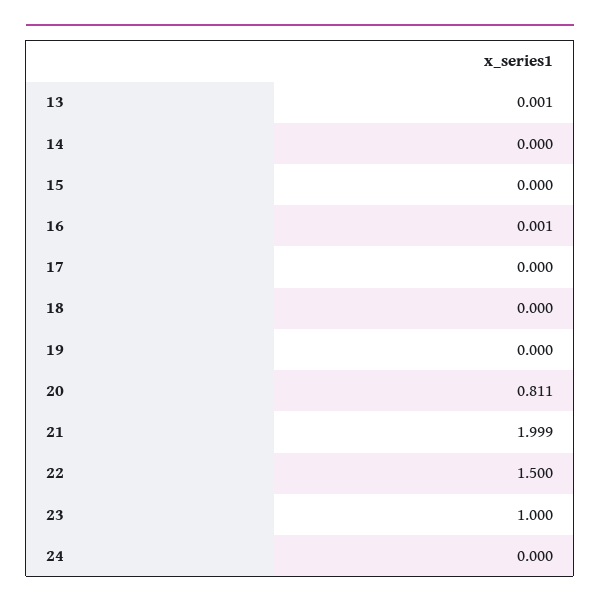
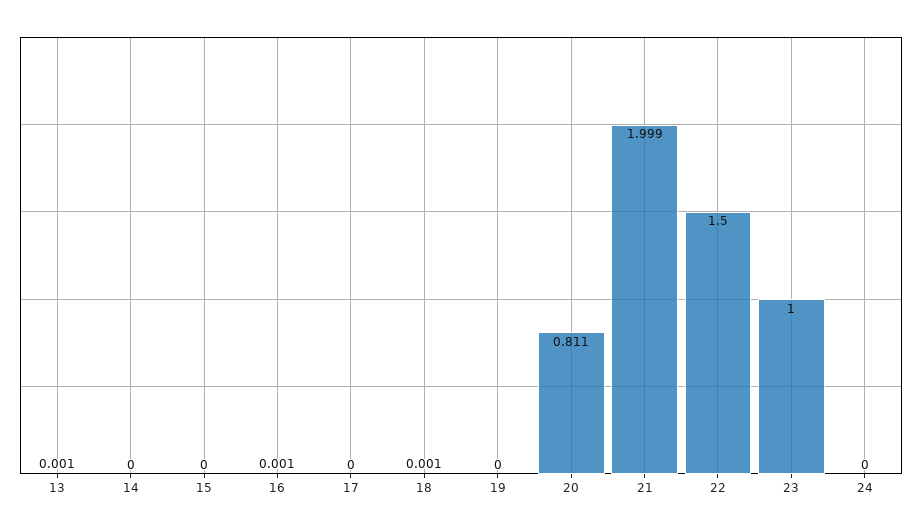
  {
    "13": 0.001,
    "14": 0,
    "15": 0,
    "16": 0.001,
    "17": 0,
-   "18": 0,
+   "18": 0.001,
    "19": 0,
    "20": 0.811,
    "21": 1.999,
    "22": 1.5,
    "23": 1,
    "24": 0
  }

